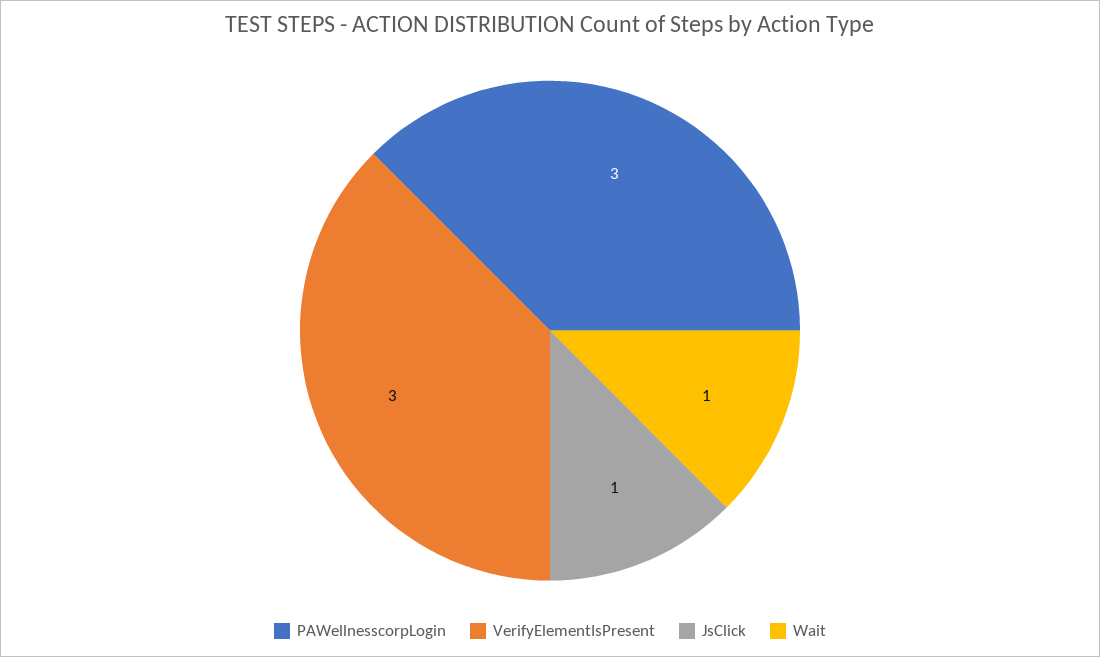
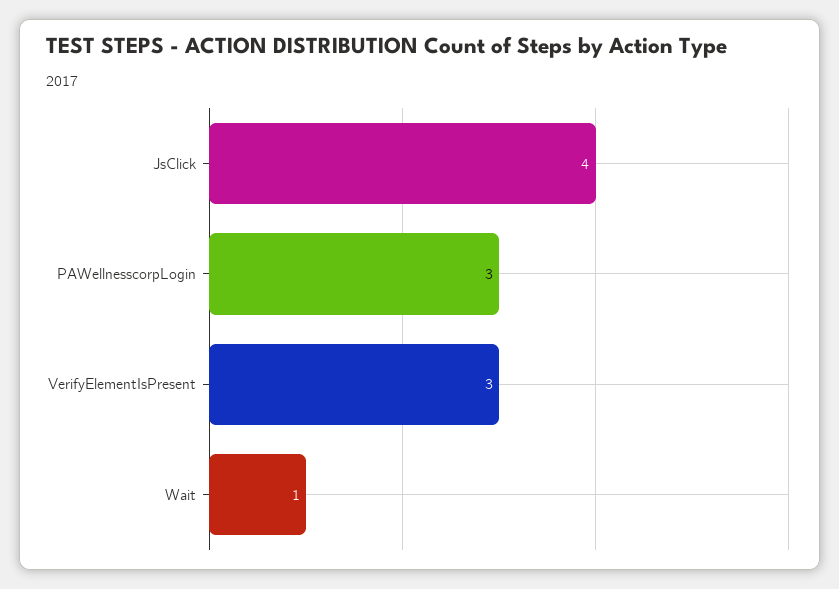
  {
    "PAWellnesscorpLogin": 3,
    "VerifyElementIsPresent": 3,
-   "JsClick": 1,
+   "JsClick": 4,
    "Wait": 1
  }

